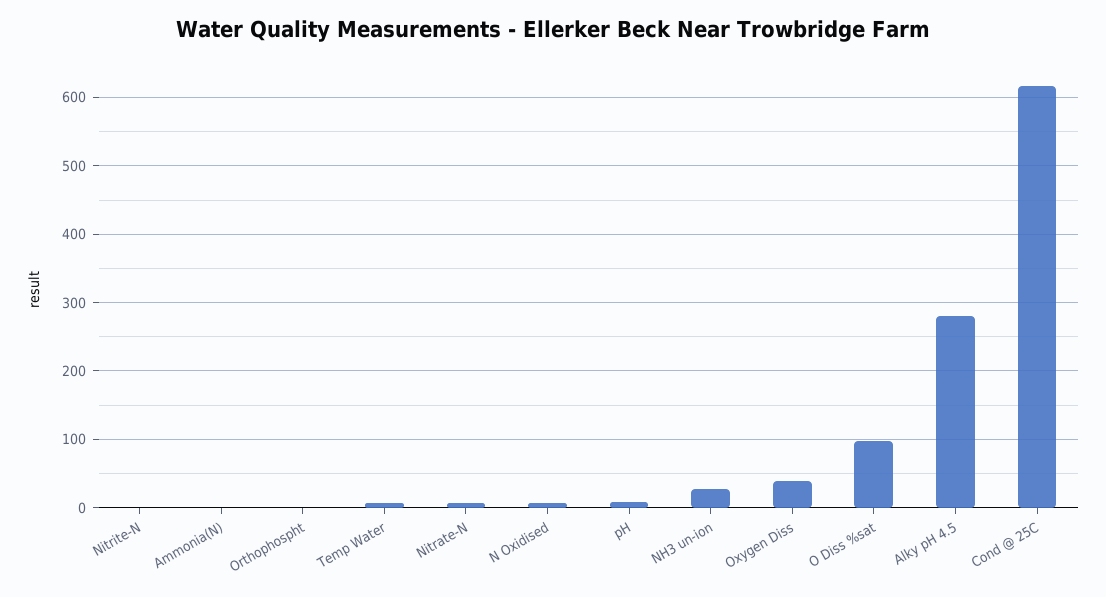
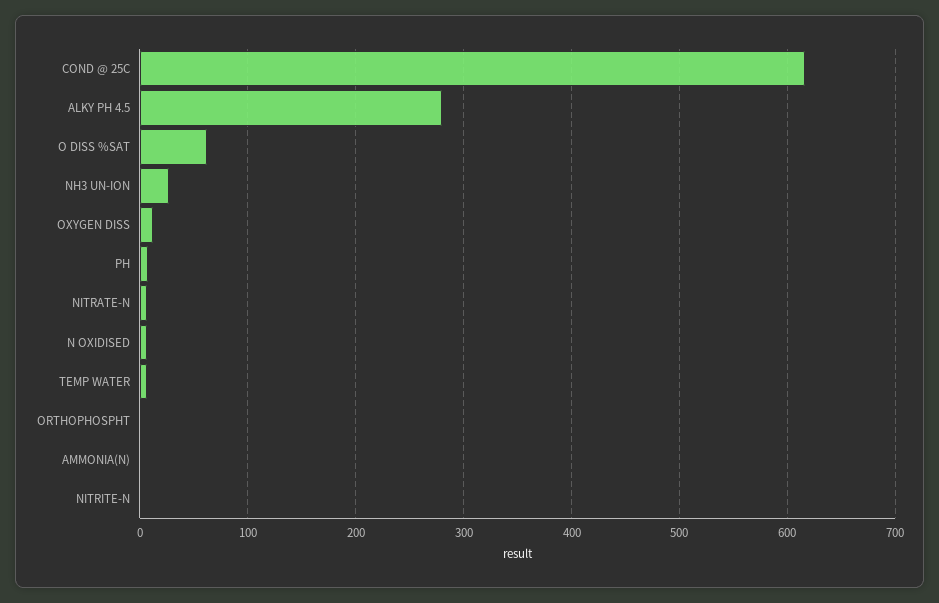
  {
    "Nitrite-N": 0,
    "Ammonia(N)": 0,
    "Orthophospht": 0,
    "Temp Water": 10,
    "Nitrate-N": 10,
    "N Oxidised": 10,
    "pH": 10,
    "NH3 un-ion": 30,
-   "Oxygen Diss": 40,
+   "Oxygen Diss": 10,
-   "O Diss %sat": 100,
+   "O Diss %sat": 60,
    "Alky pH 4.5": 280,
    "Cond @ 25C": 620
  }

